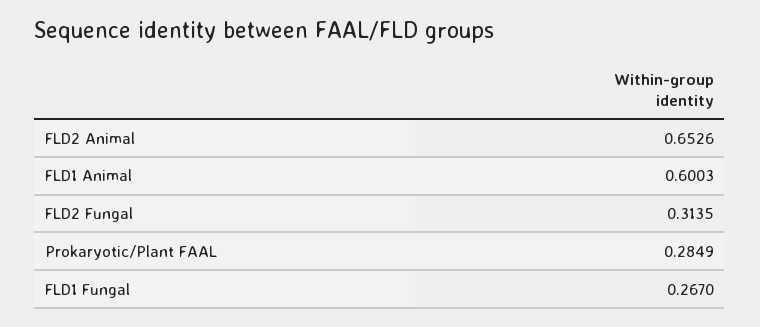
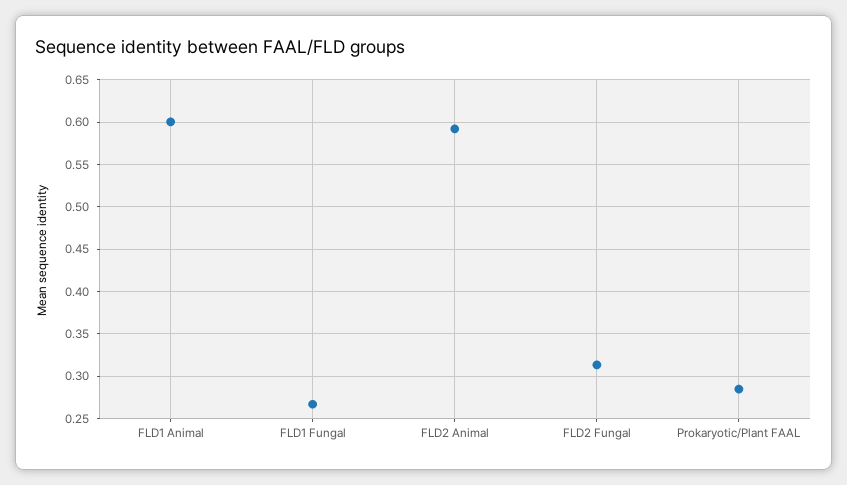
  {
-   "FLD2 Animal": 0.6526,
+   "FLD2 Animal": 0.59,
    "FLD1 Animal": 0.6003,
    "FLD2 Fungal": 0.3135,
    "Prokaryotic/Plant FAAL": 0.2849,
    "FLD1 Fungal": 0.267
  }

